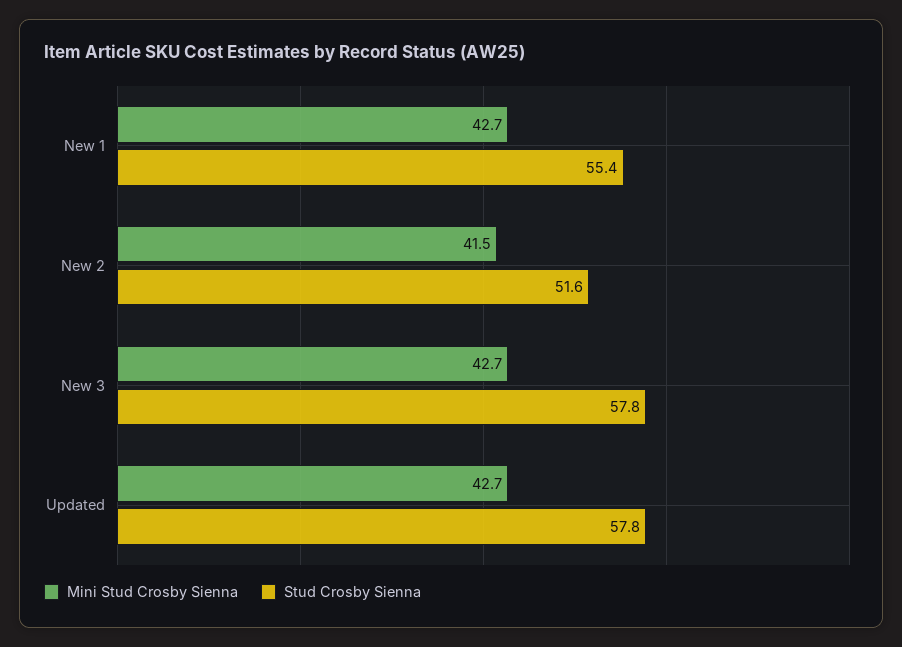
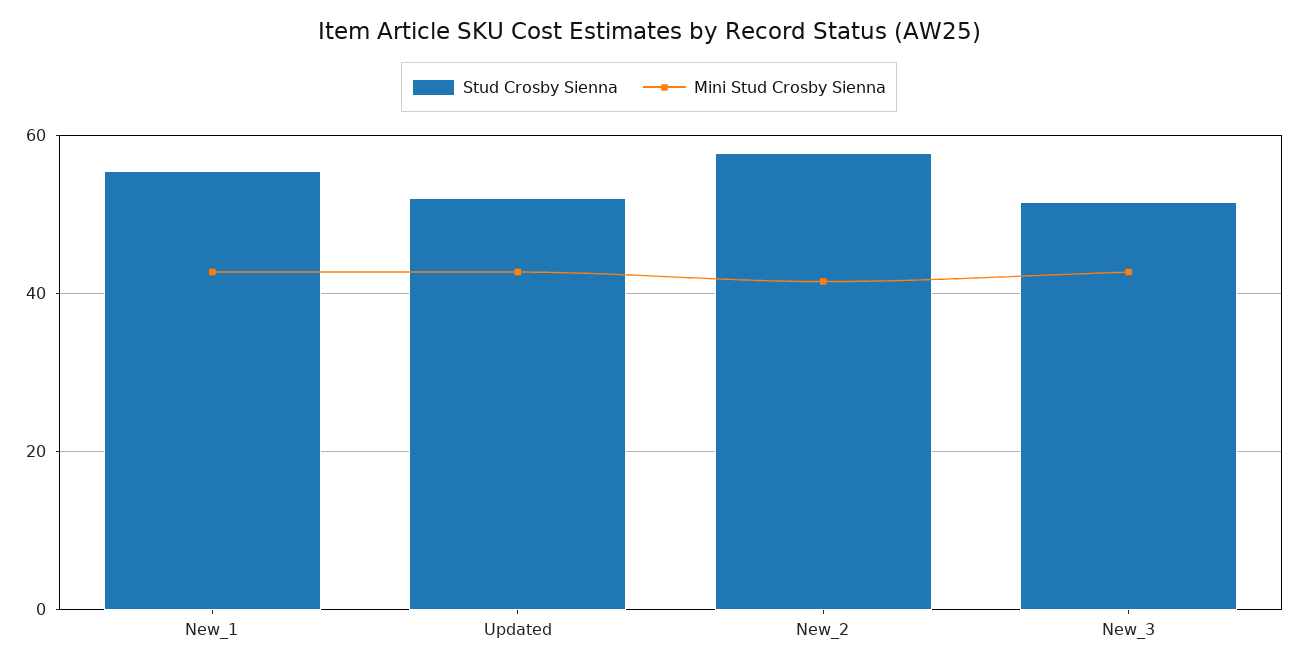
  {
    "Mini Stud Crosby Sienna": {
      "New 1": 42.7,
      "New 2": 41.5,
      "New 3": 42.7,
      "Updated": 42.7
    },
    "Stud Crosby Sienna": {
      "New 1": 55.4,
-     "New 2": 51.6,
+     "New 2": 58,
-     "New 3": 57.8,
+     "New 3": 52,
-     "Updated": 57.8
+     "Updated": 52
    }
  }

